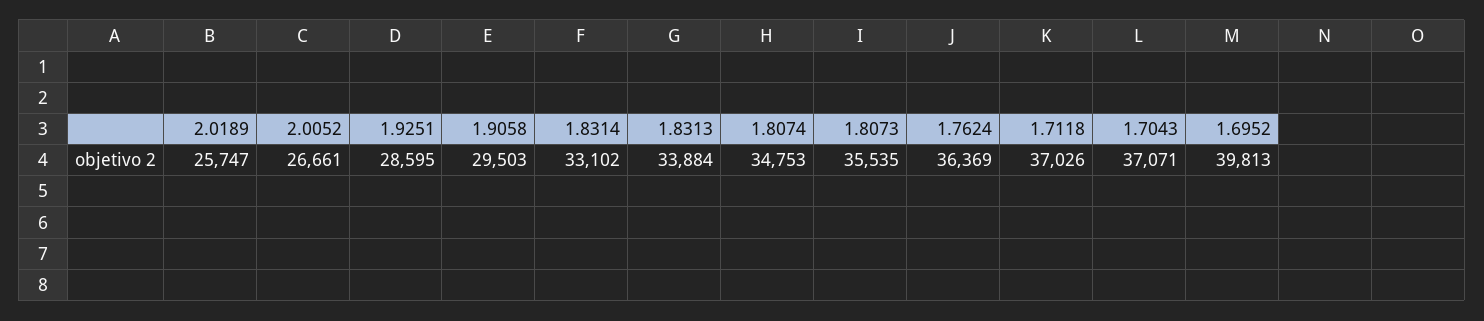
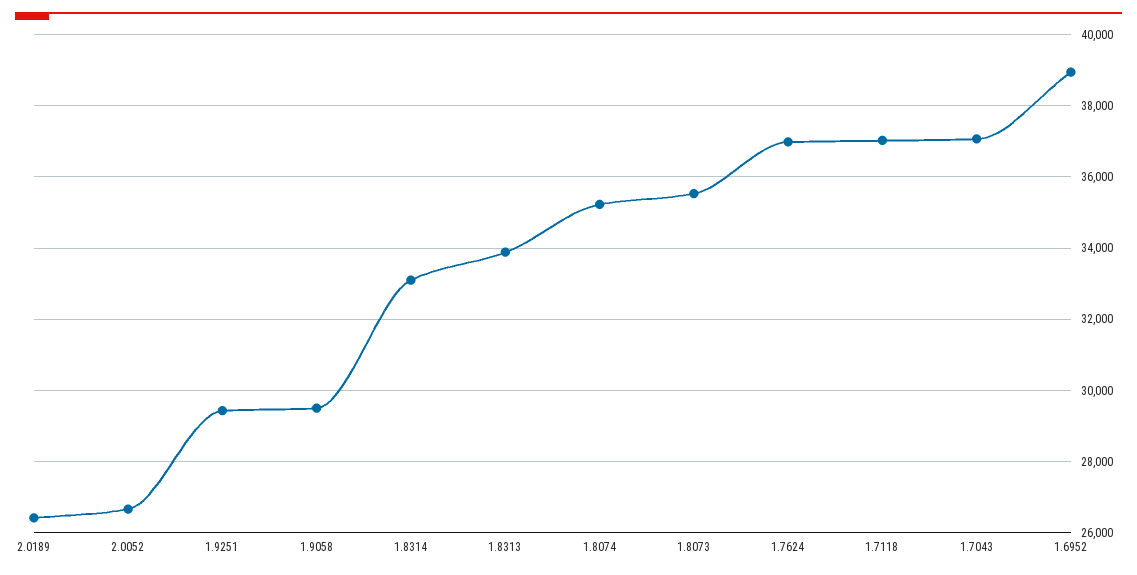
  {
-   "2.0189": 25747,
+   "2.0189": 26400,
    "2.0052": 26661,
-   "1.9251": 28595,
+   "1.9251": 29400,
    "1.9058": 29503,
    "1.8314": 33102,
    "1.8313": 33884,
-   "1.8074": 34753,
+   "1.8074": 35200,
    "1.8073": 35535,
-   "1.7624": 36369,
+   "1.7624": 37000,
    "1.7118": 37026,
    "1.7043": 37071,
-   "1.6952": 39813
+   "1.6952": 39000
  }

